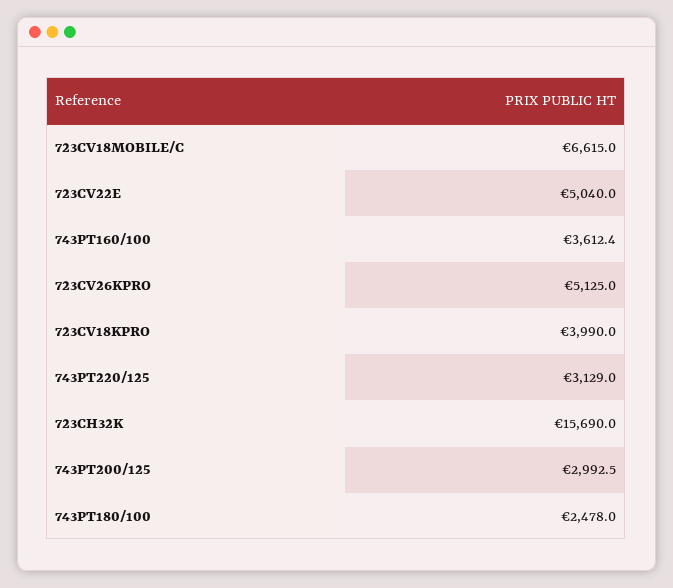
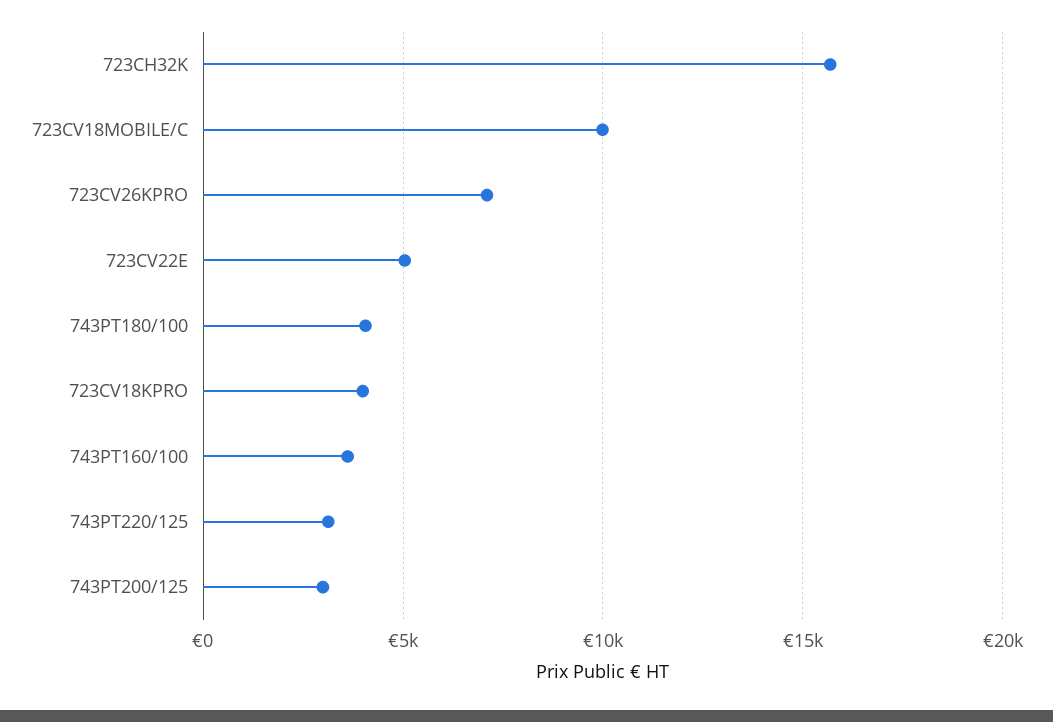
  {
-   "723CV18MOBILE/C": 6615,
+   "723CV18MOBILE/C": 10000,
    "723CV22E": 5040,
    "743PT160/100": 3612.4,
-   "723CV26KPRO": 5125,
+   "723CV26KPRO": 7000,
    "723CV18KPRO": 3990,
    "743PT220/125": 3129,
    "723CH32K": 15690,
    "743PT200/125": 2992.5,
-   "743PT180/100": 2478
+   "743PT180/100": 4000
  }

